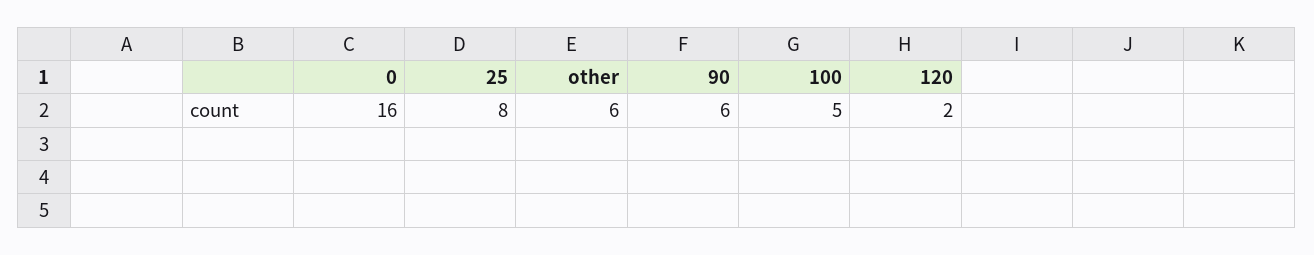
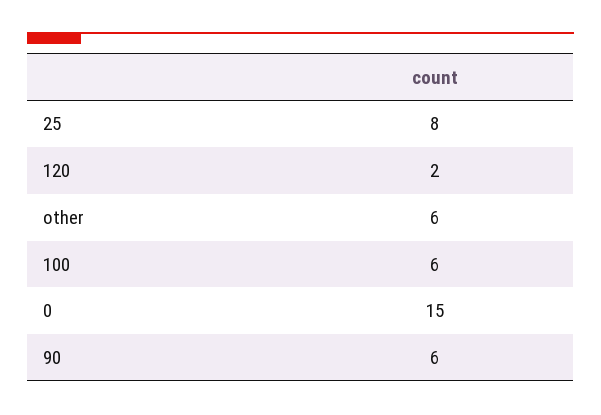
  {
-   "0": 16,
+   "0": 15,
    "25": 8,
    "other": 6,
    "90": 6,
-   "100": 5,
+   "100": 6,
    "120": 2
  }

